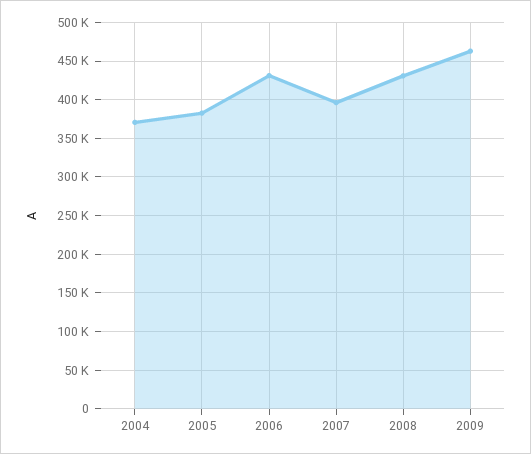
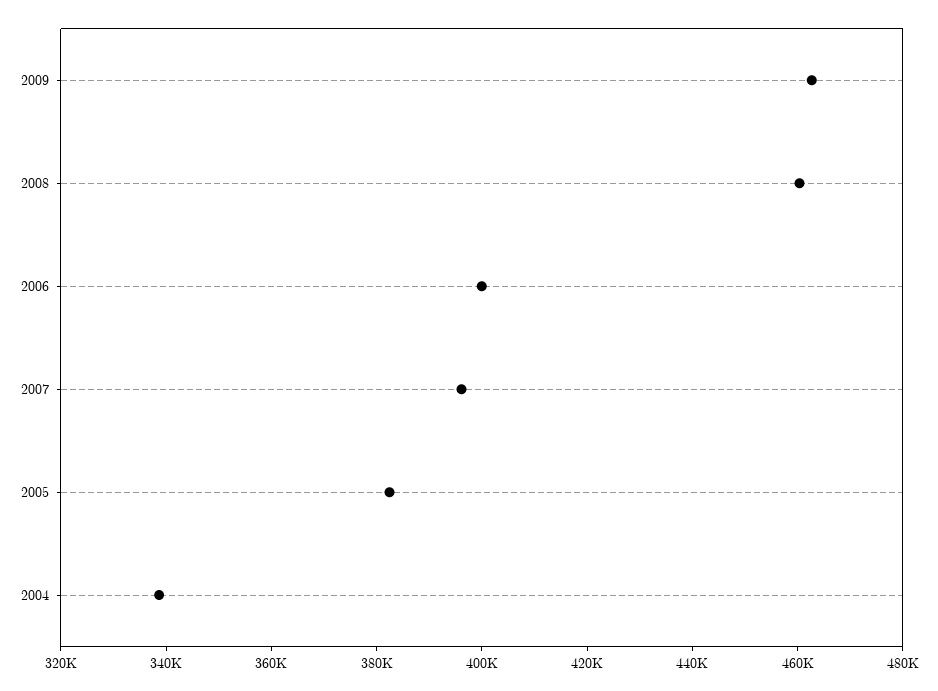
  {
-   "2004": 370000,
+   "2004": 340000,
    "2005": 380000,
-   "2006": 430000,
+   "2006": 400000,
    "2007": 395000,
-   "2008": 430000,
+   "2008": 460000,
    "2009": 465000
  }

